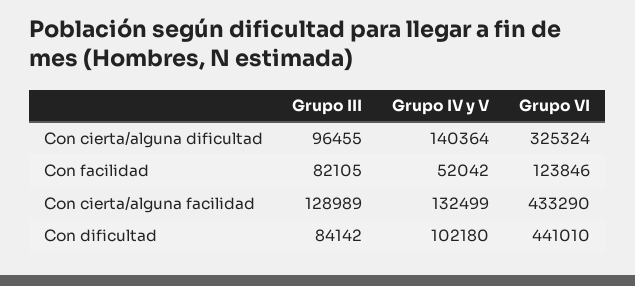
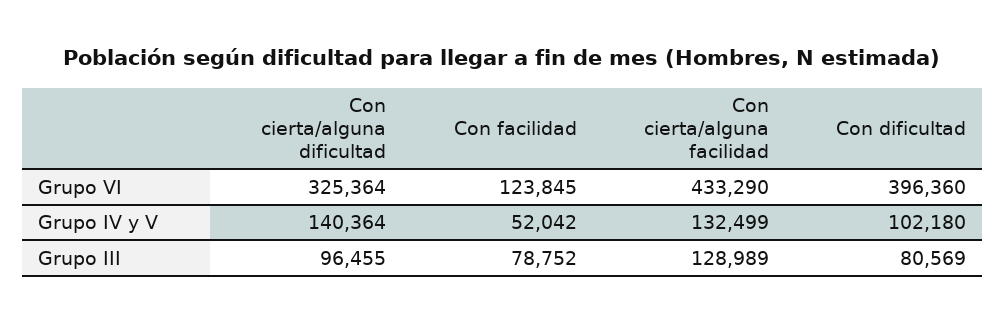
  {
    "Grupo III": {
      "Con cierta/alguna dificultad": 96455,
-     "Con facilidad": 82105,
+     "Con facilidad": 78752,
      "Con cierta/alguna facilidad": 128989,
-     "Con dificultad": 84142
+     "Con dificultad": 80569
    },
    "Grupo IV y V": {
      "Con cierta/alguna dificultad": 140364,
      "Con facilidad": 52042,
      "Con cierta/alguna facilidad": 132499,
      "Con dificultad": 102180
    },
    "Grupo VI": {
-     "Con cierta/alguna dificultad": 325324,
+     "Con cierta/alguna dificultad": 325364,
-     "Con facilidad": 123846,
+     "Con facilidad": 123845,
      "Con cierta/alguna facilidad": 433290,
-     "Con dificultad": 441010
+     "Con dificultad": 396360
    }
  }

